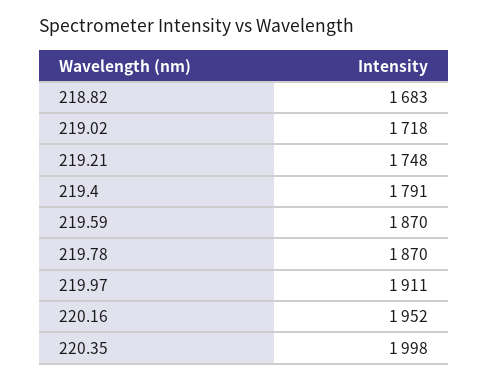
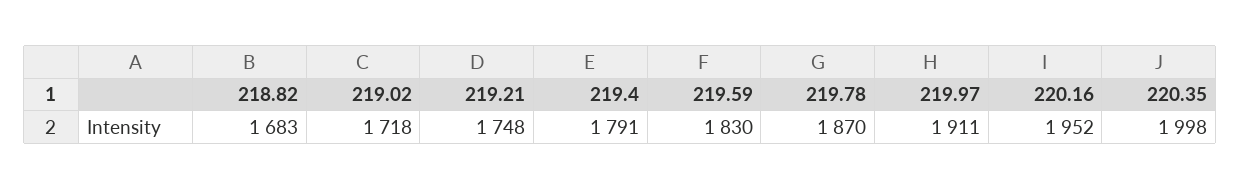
  {
    "218.82": 1683,
    "219.02": 1718,
    "219.21": 1748,
    "219.4": 1791,
-   "219.59": 1870,
+   "219.59": 1830,
    "219.78": 1870,
    "219.97": 1911,
    "220.16": 1952,
    "220.35": 1998
  }

